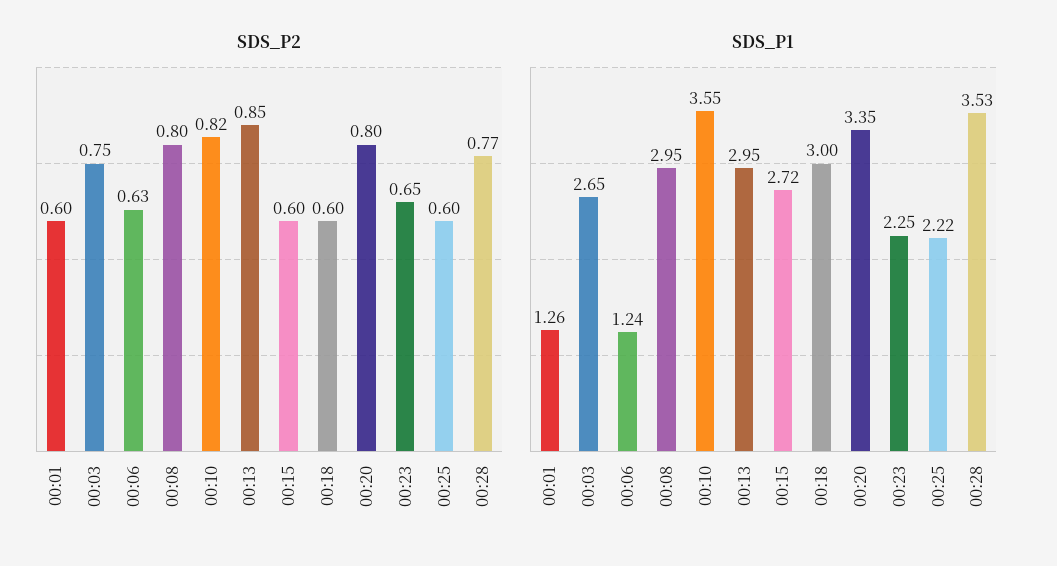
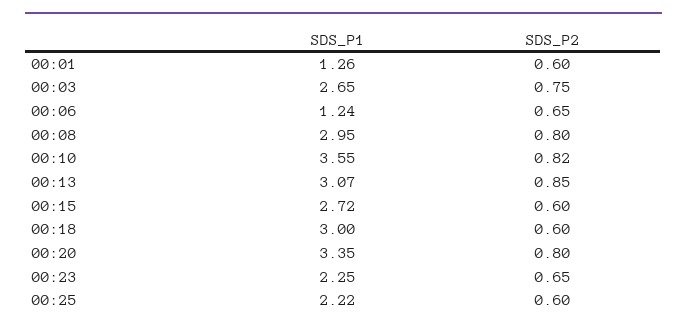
  {
    "SDS_P2": {
      "00:01": 0.6,
      "00:03": 0.75,
-     "00:06": 0.63,
+     "00:06": 0.65,
      "00:08": 0.8,
      "00:10": 0.82,
      "00:13": 0.85,
      "00:15": 0.6,
      "00:18": 0.6,
      "00:20": 0.8,
      "00:23": 0.65,
-     "00:25": 0.6,
+     "00:25": 0.6
-     "00:28": 0.77
    },
    "SDS_P1": {
      "00:01": 1.26,
      "00:03": 2.65,
      "00:06": 1.24,
      "00:08": 2.95,
      "00:10": 3.55,
-     "00:13": 2.95,
+     "00:13": 3.07,
      "00:15": 2.72,
      "00:18": 3,
      "00:20": 3.35,
      "00:23": 2.25,
-     "00:25": 2.22,
+     "00:25": 2.22
-     "00:28": 3.53
    }
  }

